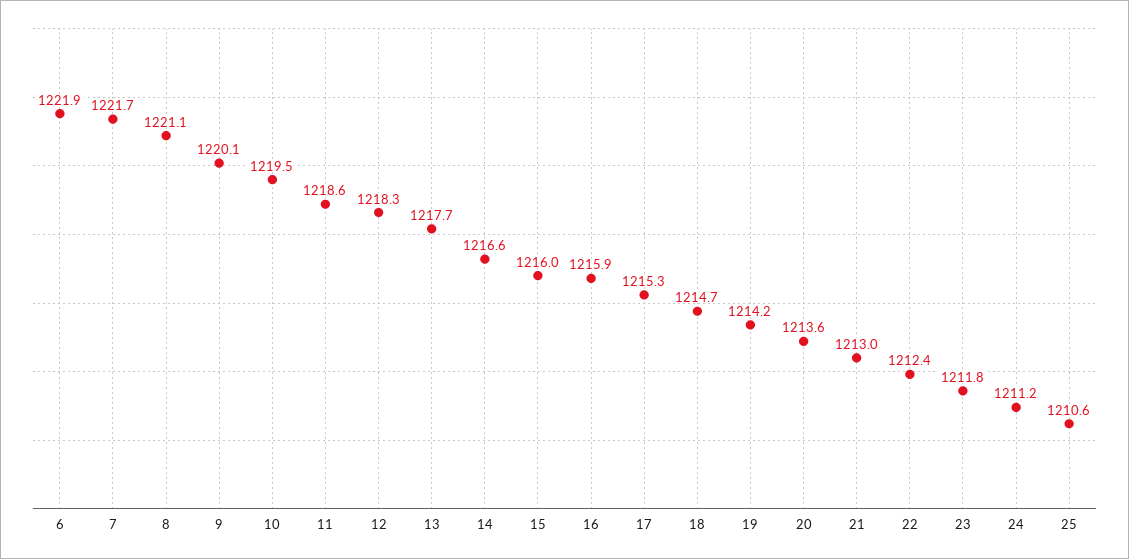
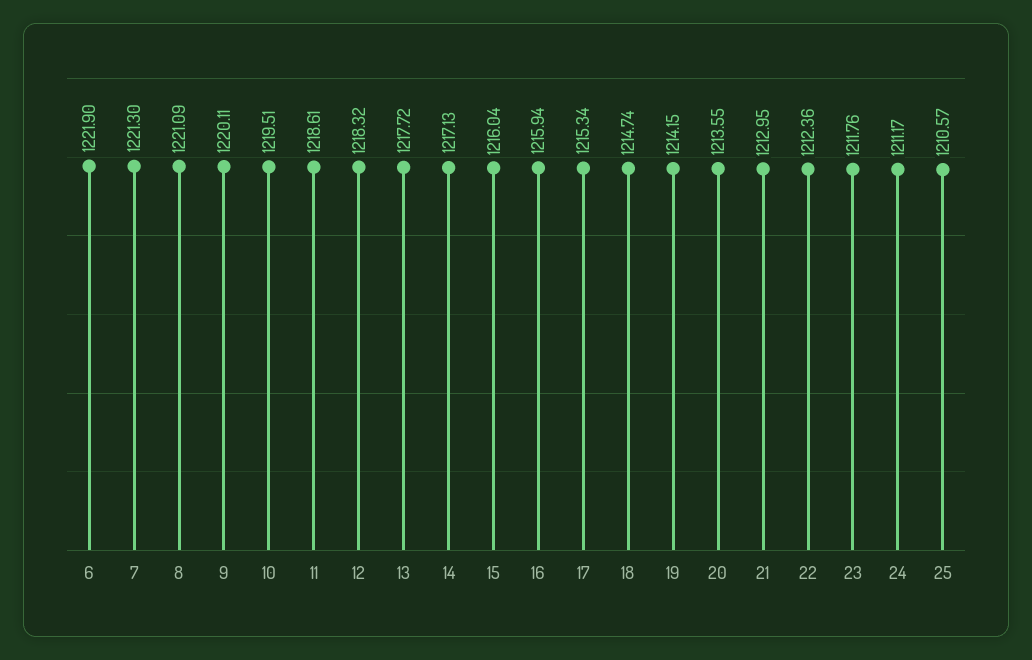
  {
    "6": 1221.9,
-   "7": 1221.7,
+   "7": 1221.3,
    "8": 1221.09,
    "9": 1220.11,
    "10": 1219.51,
    "11": 1218.61,
    "12": 1218.32,
    "13": 1217.72,
-   "14": 1216.6,
+   "14": 1217.13,
    "15": 1216.04,
    "16": 1215.94,
    "17": 1215.34,
    "18": 1214.74,
    "19": 1214.15,
    "20": 1213.55,
    "21": 1212.95,
    "22": 1212.36,
    "23": 1211.76,
    "24": 1211.17,
    "25": 1210.57
  }

